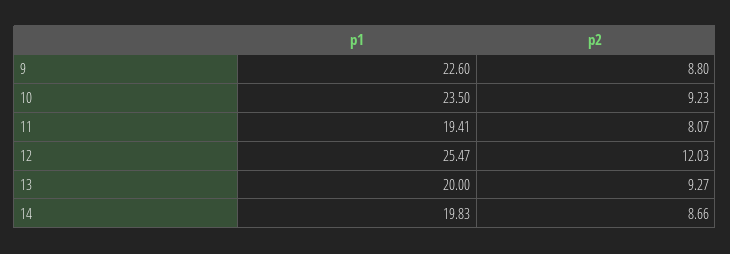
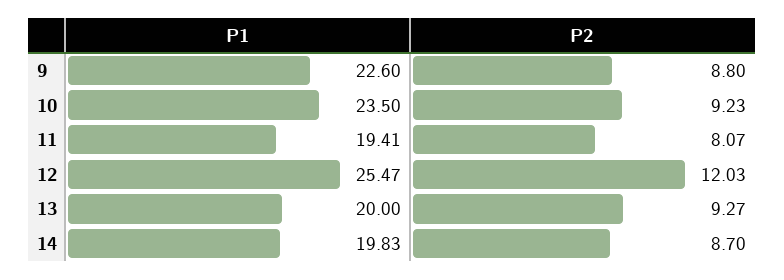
  {
    "p1": {
      "9": 22.6,
      "10": 23.5,
      "11": 19.41,
      "12": 25.47,
      "13": 20,
      "14": 19.83
    },
    "p2": {
      "9": 8.8,
      "10": 9.23,
      "11": 8.07,
      "12": 12.03,
      "13": 9.27,
-     "14": 8.66
+     "14": 8.7
    }
  }

